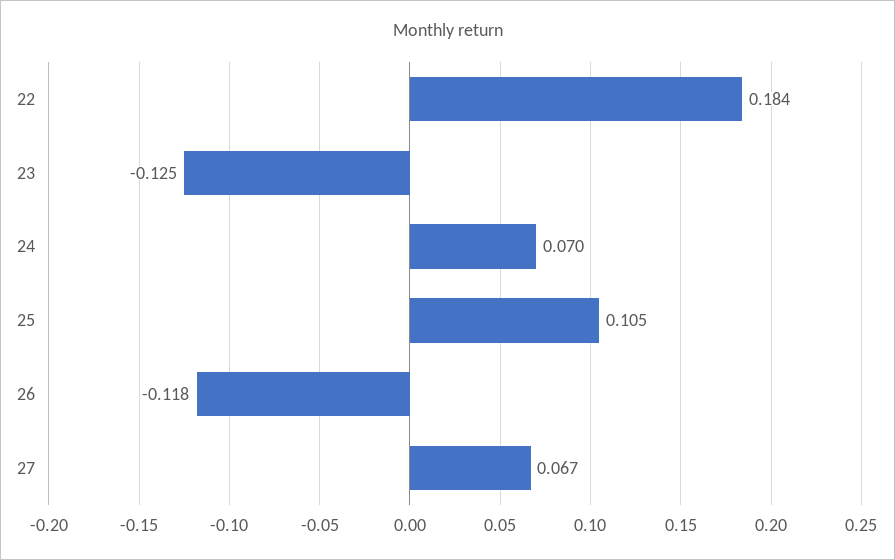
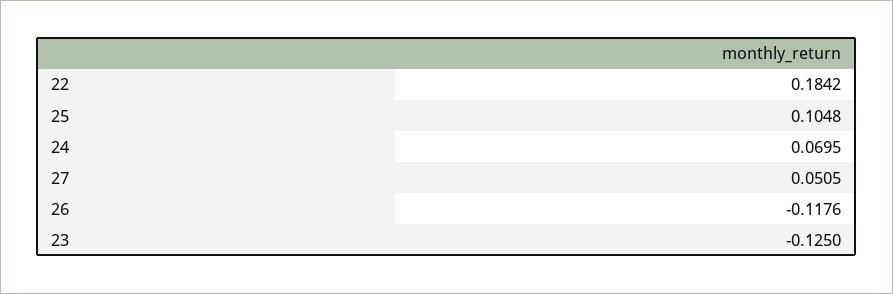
  {
    "22": 0.1842,
    "23": -0.125,
    "24": 0.0695,
    "25": 0.1048,
    "26": -0.1176,
-   "27": 0.067
+   "27": 0.0505
  }

